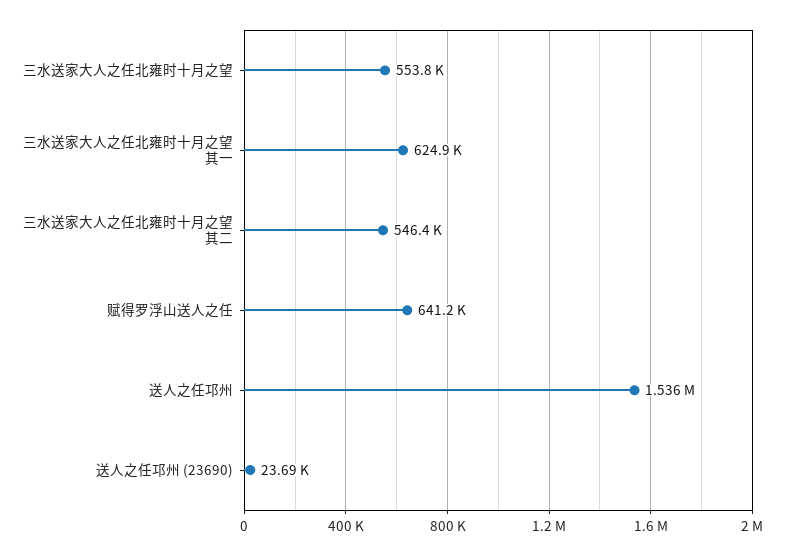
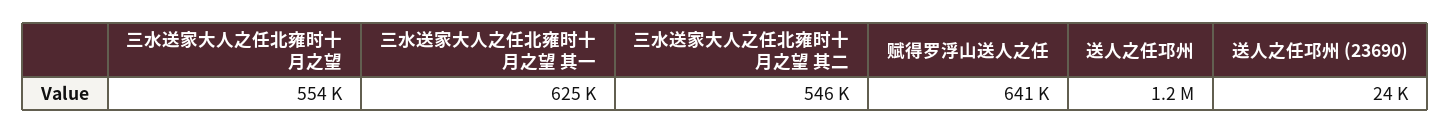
  {
    "三水送家大人之任北雍时十月之望": 553800,
    "三水送家大人之任北雍时十月之望 其一": 624900,
    "三水送家大人之任北雍时十月之望 其二": 546400,
    "赋得罗浮山送人之任": 641200,
-   "送人之任邛州": 1536000,
+   "送人之任邛州": 1200000,
    "送人之任邛州 (23690)": 23690
  }

